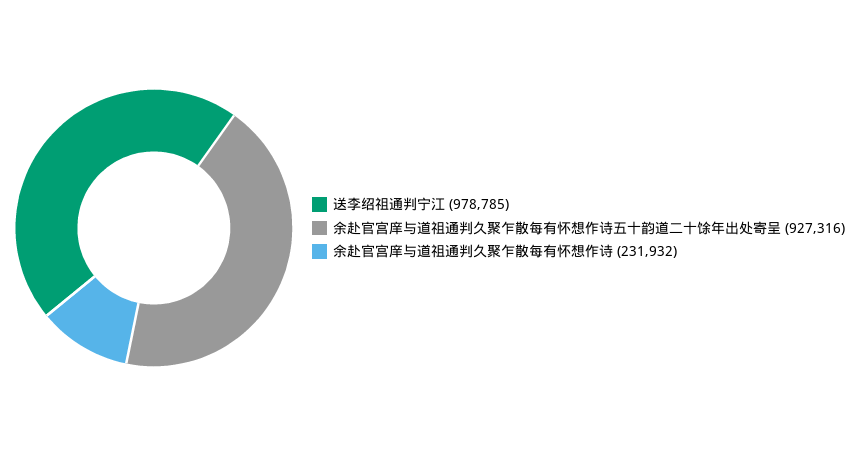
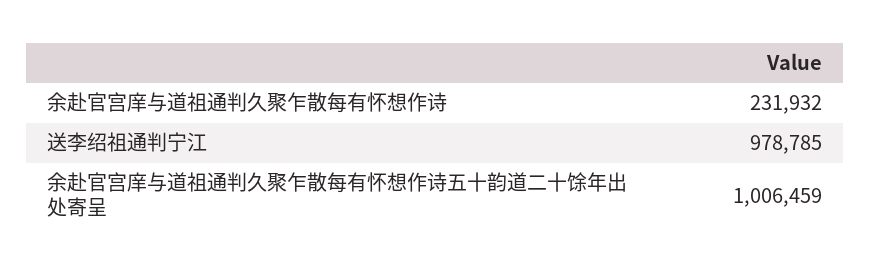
  {
    "送李绍祖通判宁江": 978785,
-   "余赴官宫庠与道祖通判久聚乍散每有怀想作诗五十韵道二十馀年出处寄呈": 927316,
+   "余赴官宫庠与道祖通判久聚乍散每有怀想作诗五十韵道二十馀年出处寄呈": 1006459,
    "余赴官宫庠与道祖通判久聚乍散每有怀想作诗": 231932
  }

